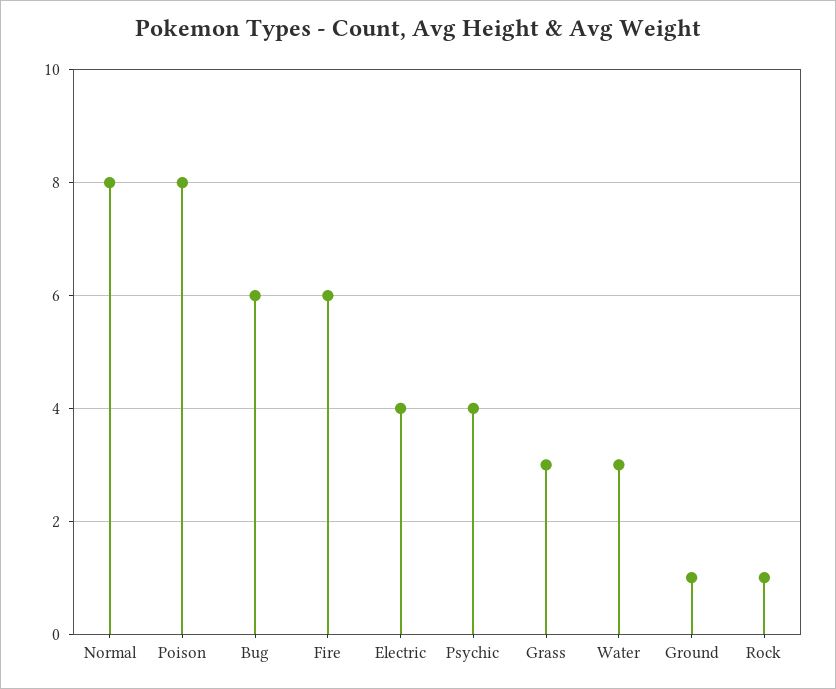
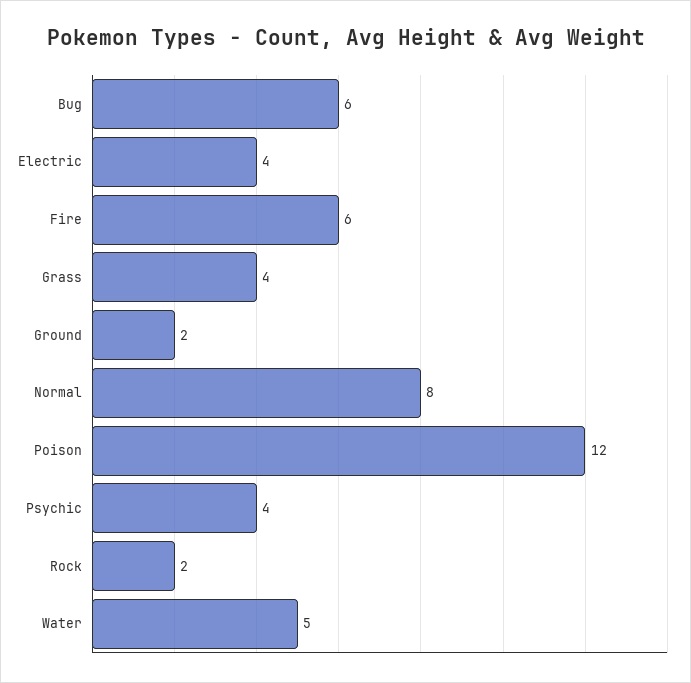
  {
    "Normal": 8,
-   "Poison": 8,
+   "Poison": 12,
    "Bug": 6,
    "Fire": 6,
    "Electric": 4,
    "Psychic": 4,
-   "Grass": 3,
+   "Grass": 4,
-   "Water": 3,
+   "Water": 5,
-   "Ground": 1,
+   "Ground": 2,
-   "Rock": 1
+   "Rock": 2
  }

